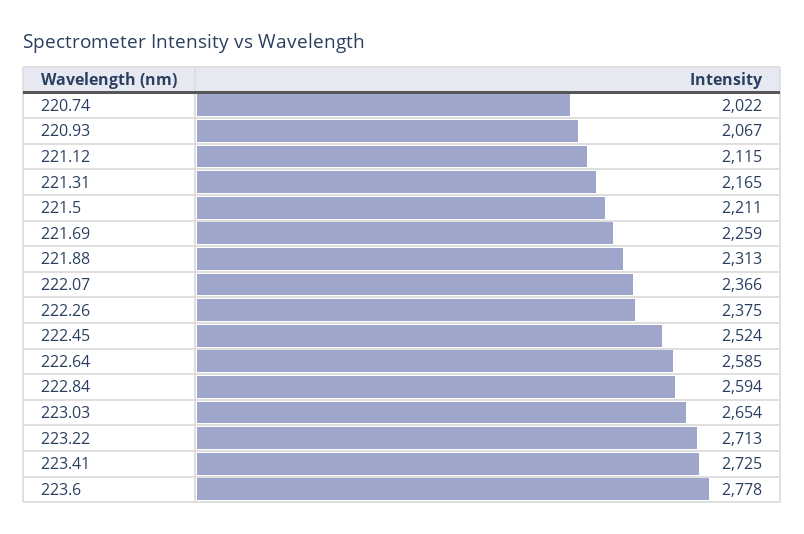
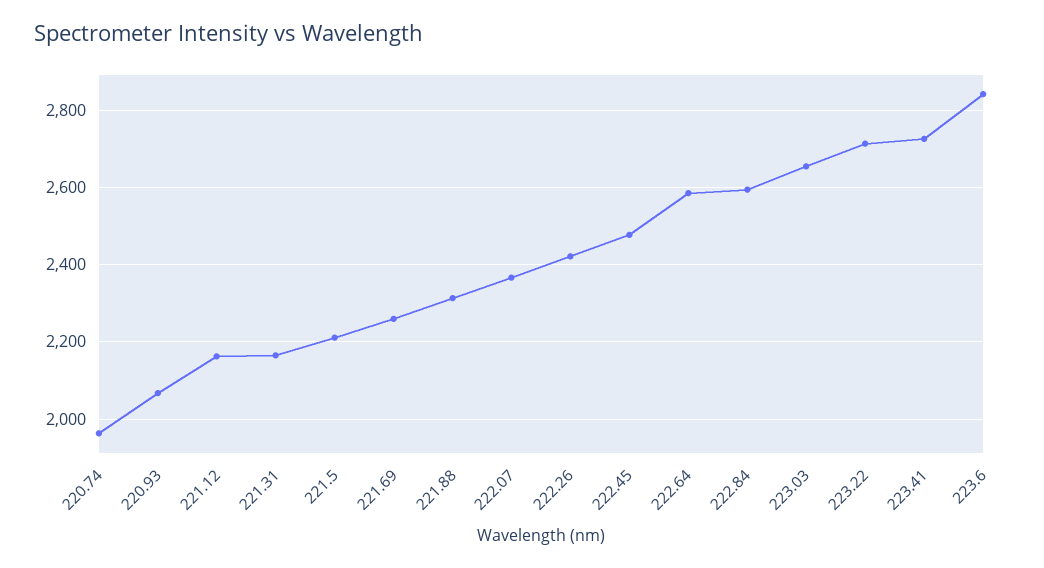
  {
-   "220.74": 2022,
+   "220.74": 1960,
    "220.93": 2067,
-   "221.12": 2115,
+   "221.12": 2160,
    "221.31": 2165,
    "221.5": 2211,
    "221.69": 2259,
    "221.88": 2313,
    "222.07": 2366,
-   "222.26": 2375,
+   "222.26": 2420,
-   "222.45": 2524,
+   "222.45": 2480,
    "222.64": 2585,
    "222.84": 2594,
    "223.03": 2654,
    "223.22": 2713,
    "223.41": 2725,
-   "223.6": 2778
+   "223.6": 2840
  }

